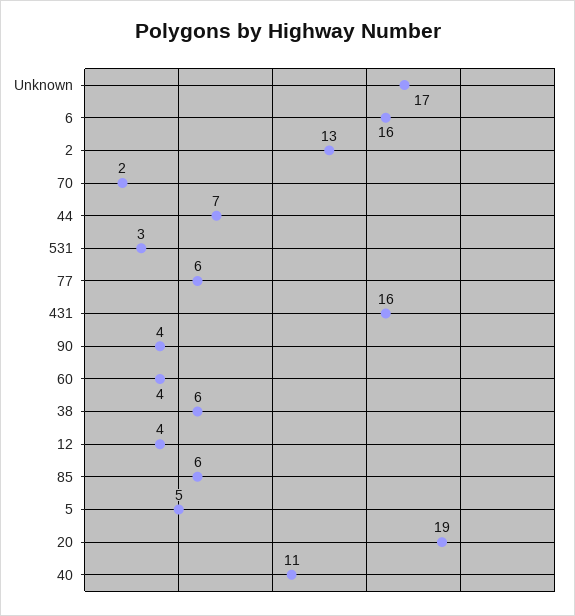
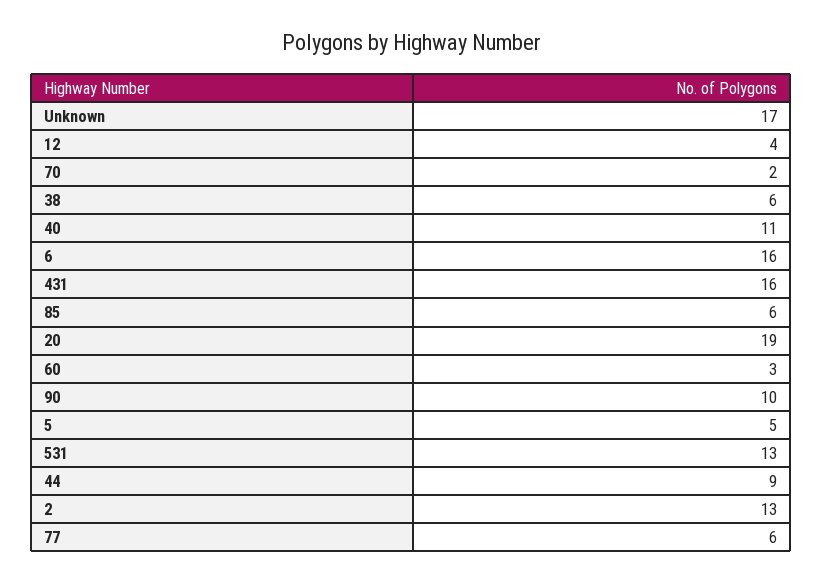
  {
    "Unknown": 17,
    "6": 16,
    "2": 13,
    "70": 2,
-   "44": 7,
+   "44": 9,
-   "531": 3,
+   "531": 13,
    "77": 6,
    "431": 16,
-   "90": 4,
+   "90": 10,
-   "60": 4,
+   "60": 3,
    "38": 6,
    "12": 4,
    "85": 6,
    "5": 5,
    "20": 19,
    "40": 11
  }

